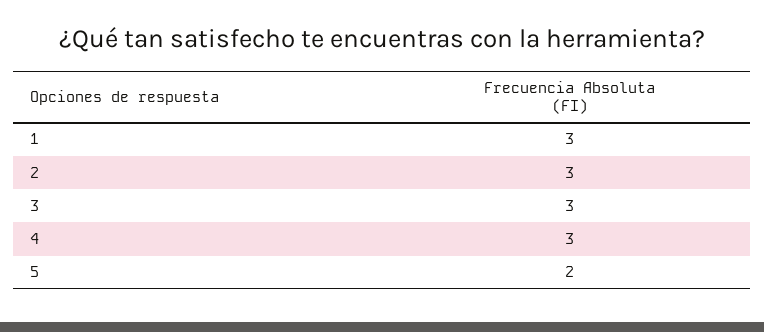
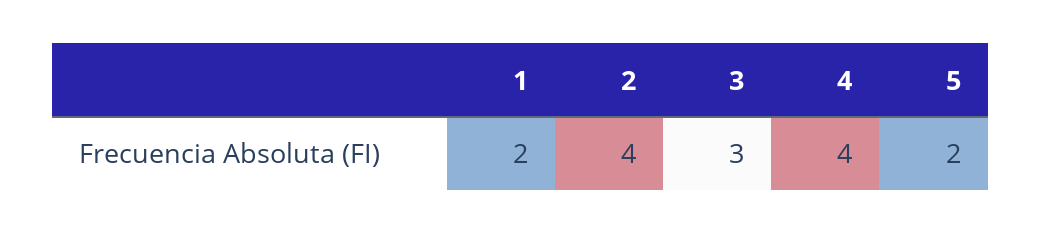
  {
-   "1": 3,
+   "1": 2,
-   "2": 3,
+   "2": 4,
    "3": 3,
-   "4": 3,
+   "4": 4,
    "5": 2
  }

